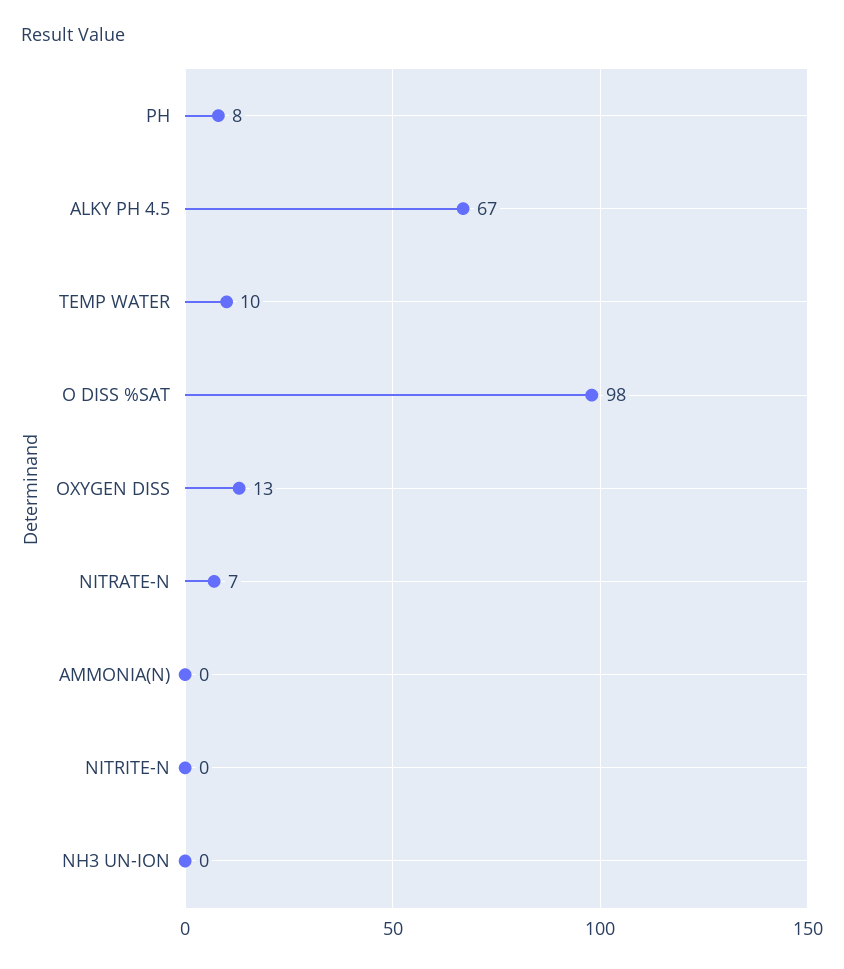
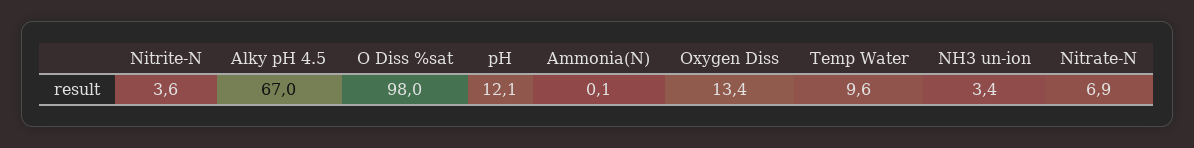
  {
-   "PH": 8,
+   "PH": 12.1,
    "ALKY PH 4.5": 67,
    "TEMP WATER": 9.6,
    "O DISS %SAT": 98,
    "OXYGEN DISS": 13.4,
    "NITRATE-N": 6.9,
    "AMMONIA(N)": 0.1,
-   "NITRITE-N": 0,
+   "NITRITE-N": 3.6,
-   "NH3 UN-ION": 0
+   "NH3 UN-ION": 3.4
  }

